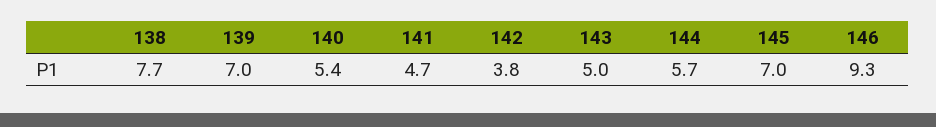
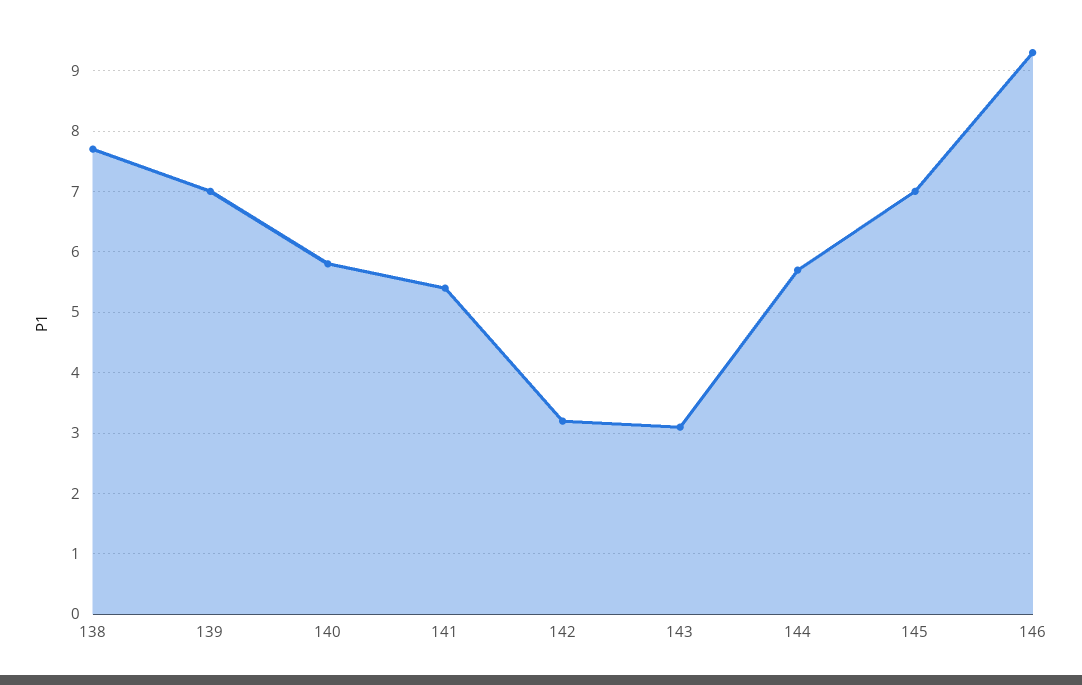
  {
    "138": 7.7,
    "139": 7,
-   "140": 5.4,
+   "140": 5.8,
-   "141": 4.7,
+   "141": 5.4,
-   "142": 3.8,
+   "142": 3.2,
-   "143": 5,
+   "143": 3.1,
    "144": 5.7,
    "145": 7,
    "146": 9.3
  }

